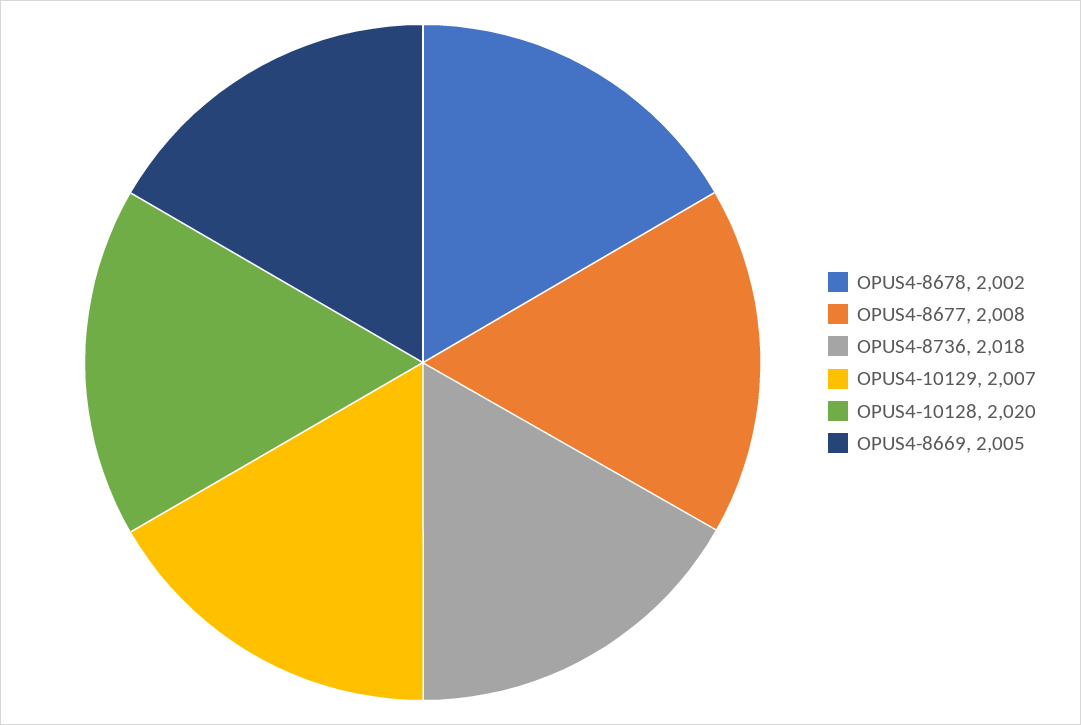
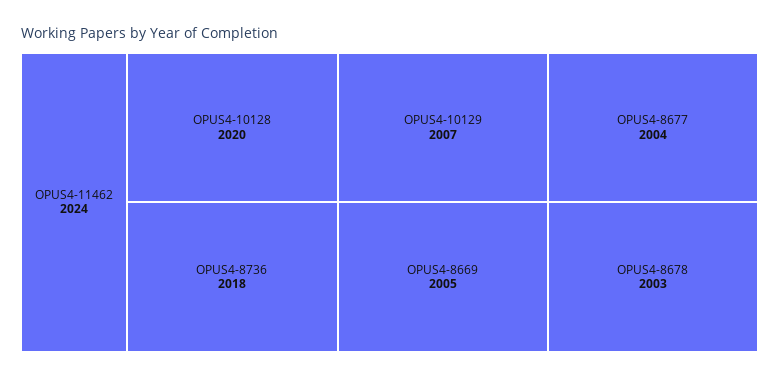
  {
-   "OPUS4-8678": 2002,
+   "OPUS4-8678": 2003,
-   "OPUS4-8677": 2008,
+   "OPUS4-8677": 2004,
    "OPUS4-8736": 2018,
    "OPUS4-10129": 2007,
    "OPUS4-10128": 2020,
-   "OPUS4-8669": 2005
+   "OPUS4-8669": 2005,
+   "OPUS4-11462": 2024
  }

